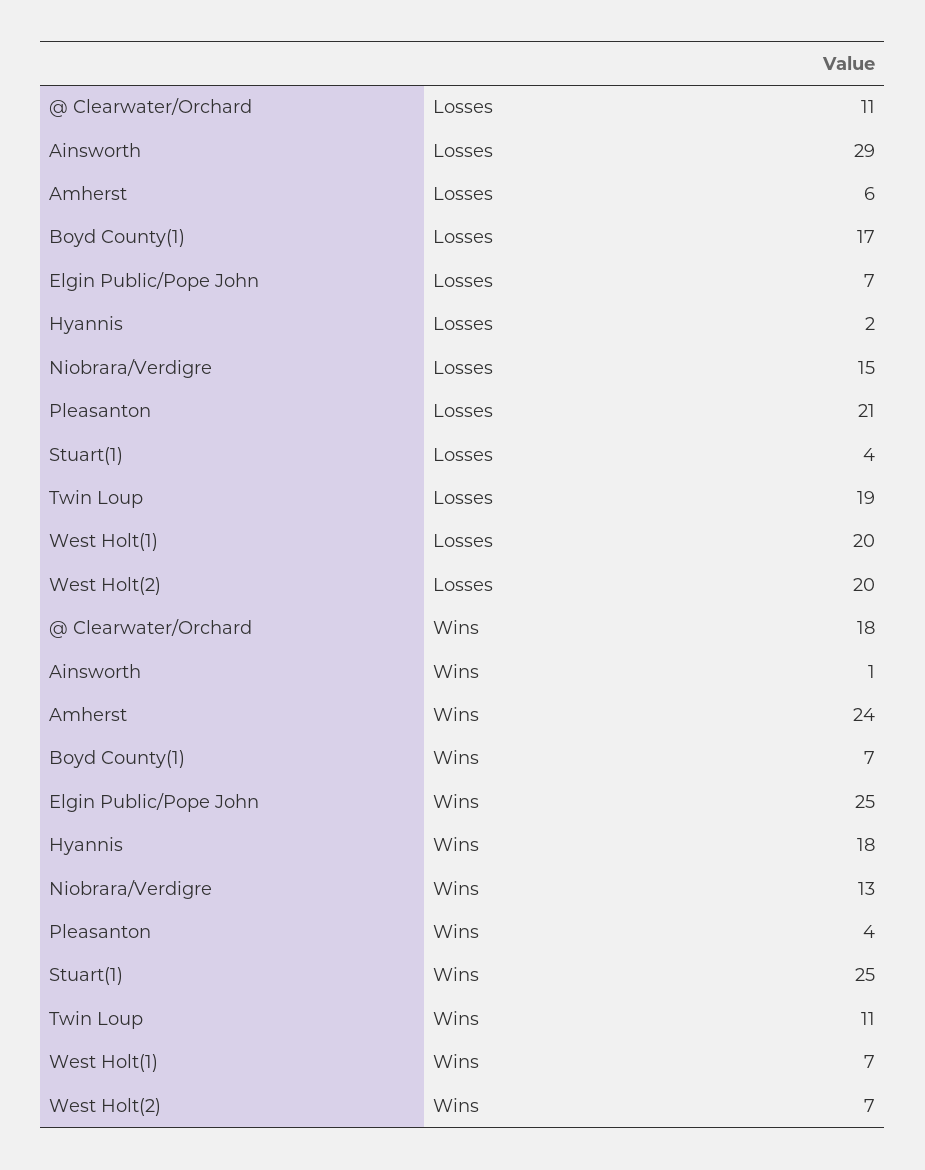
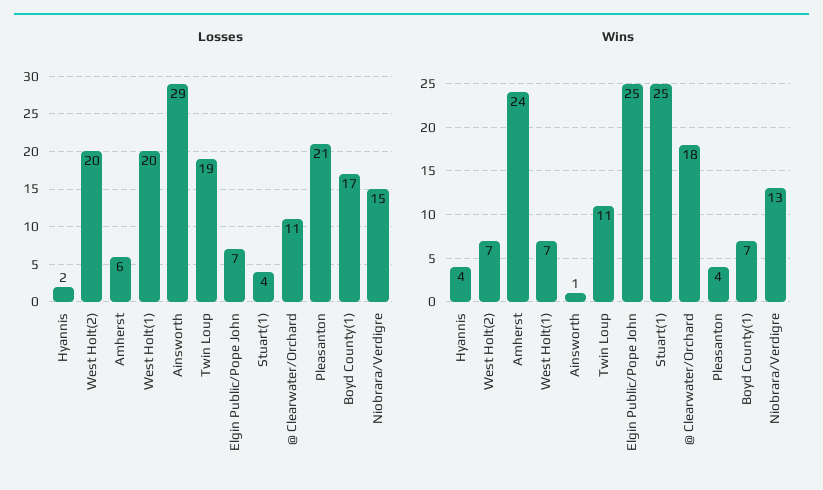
  {
    "Losses": {
      "@ Clearwater/Orchard": 11,
      "Ainsworth": 29,
      "Amherst": 6,
      "Boyd County(1)": 17,
      "Elgin Public/Pope John": 7,
      "Hyannis": 2,
      "Niobrara/Verdigre": 15,
      "Pleasanton": 21,
      "Stuart(1)": 4,
      "Twin Loup": 19,
      "West Holt(1)": 20,
      "West Holt(2)": 20
    },
    "Wins": {
      "@ Clearwater/Orchard": 18,
      "Ainsworth": 1,
      "Amherst": 24,
      "Boyd County(1)": 7,
      "Elgin Public/Pope John": 25,
-     "Hyannis": 18,
+     "Hyannis": 4,
      "Niobrara/Verdigre": 13,
      "Pleasanton": 4,
      "Stuart(1)": 25,
      "Twin Loup": 11,
      "West Holt(1)": 7,
      "West Holt(2)": 7
    }
  }

